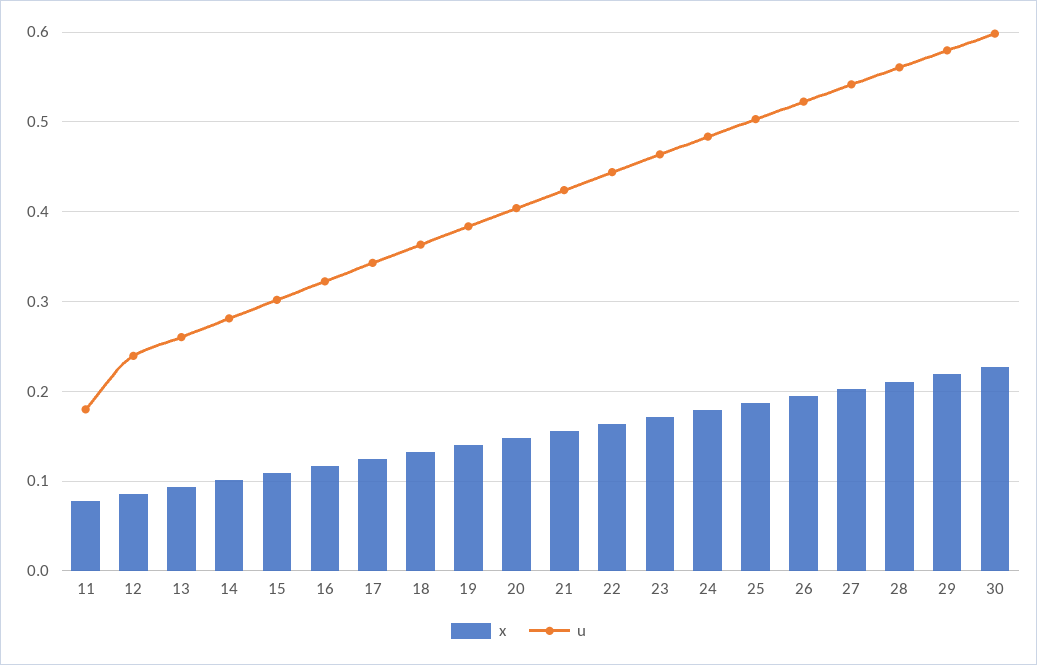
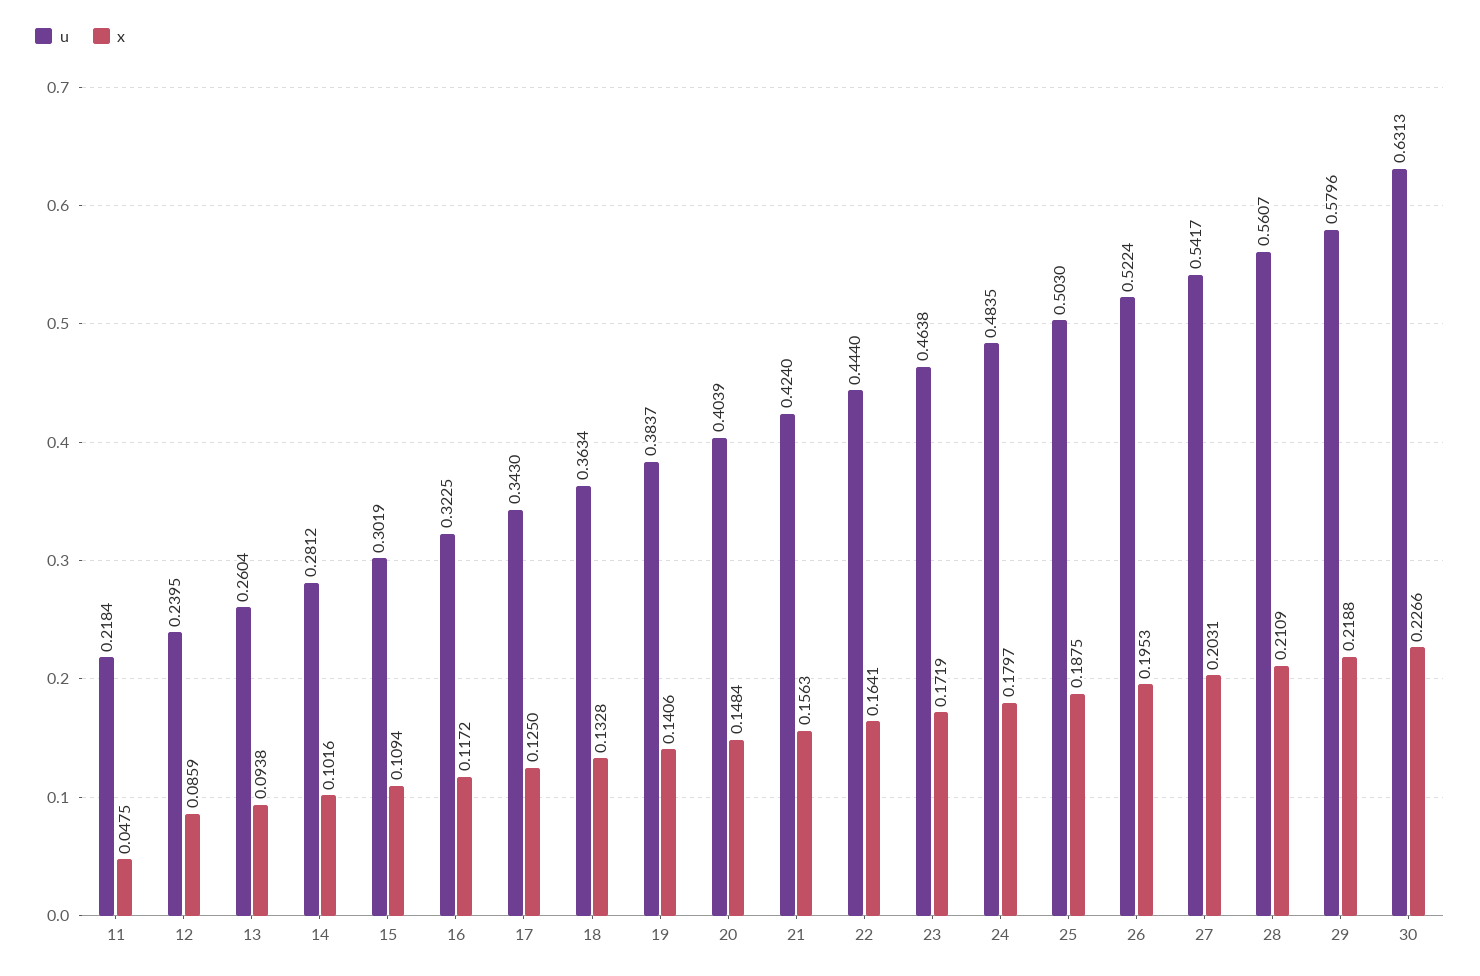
  {
    "x": {
-     "11": 0.08,
+     "11": 0.0475,
      "12": 0.0859,
      "13": 0.0938,
      "14": 0.1016,
      "15": 0.1094,
      "16": 0.1172,
      "17": 0.125,
      "18": 0.1328,
      "19": 0.1406,
      "20": 0.1484,
      "21": 0.1563,
      "22": 0.1641,
      "23": 0.1719,
      "24": 0.1797,
      "25": 0.1875,
      "26": 0.1953,
      "27": 0.2031,
      "28": 0.2109,
      "29": 0.2188,
      "30": 0.2266
    },
    "u": {
-     "11": 0.18,
+     "11": 0.2184,
      "12": 0.2395,
      "13": 0.2604,
      "14": 0.2812,
      "15": 0.3019,
      "16": 0.3225,
      "17": 0.343,
      "18": 0.3634,
      "19": 0.3837,
      "20": 0.4039,
      "21": 0.424,
      "22": 0.444,
      "23": 0.4638,
      "24": 0.4835,
      "25": 0.503,
      "26": 0.5224,
      "27": 0.5417,
      "28": 0.5607,
      "29": 0.5796,
-     "30": 0.6
+     "30": 0.6313
    }
  }

